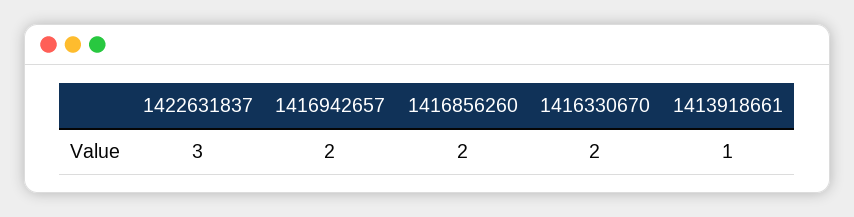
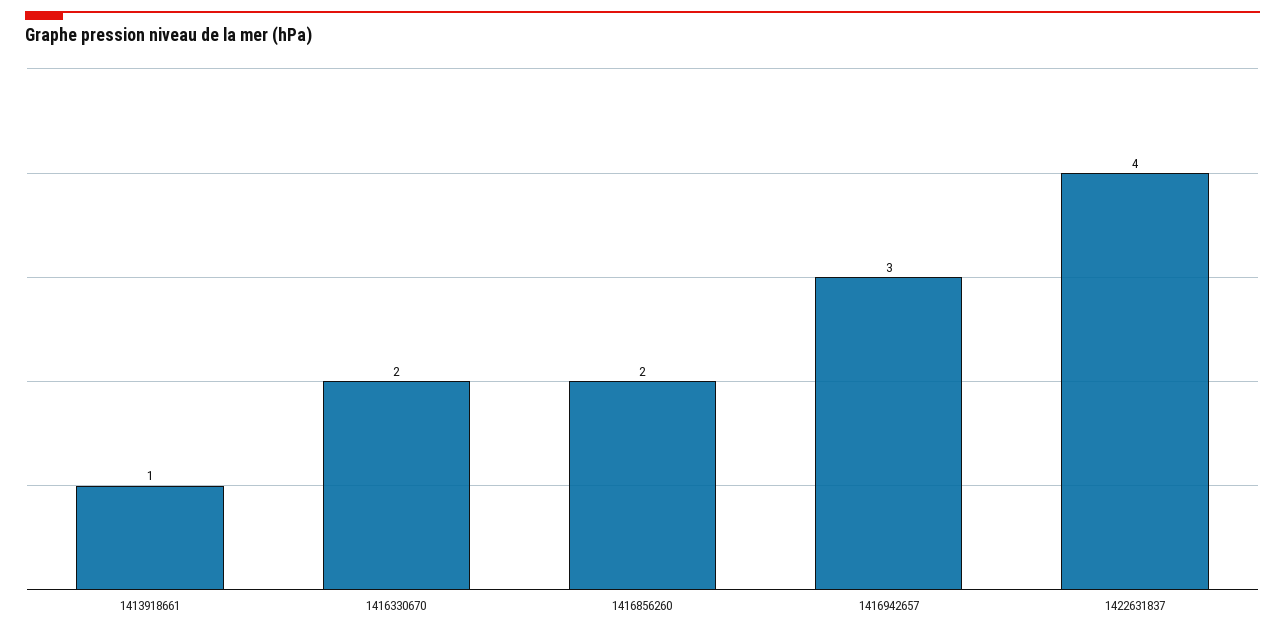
  {
-   "1422631837": 3,
+   "1422631837": 4,
-   "1416942657": 2,
+   "1416942657": 3,
    "1416856260": 2,
    "1416330670": 2,
    "1413918661": 1
  }

